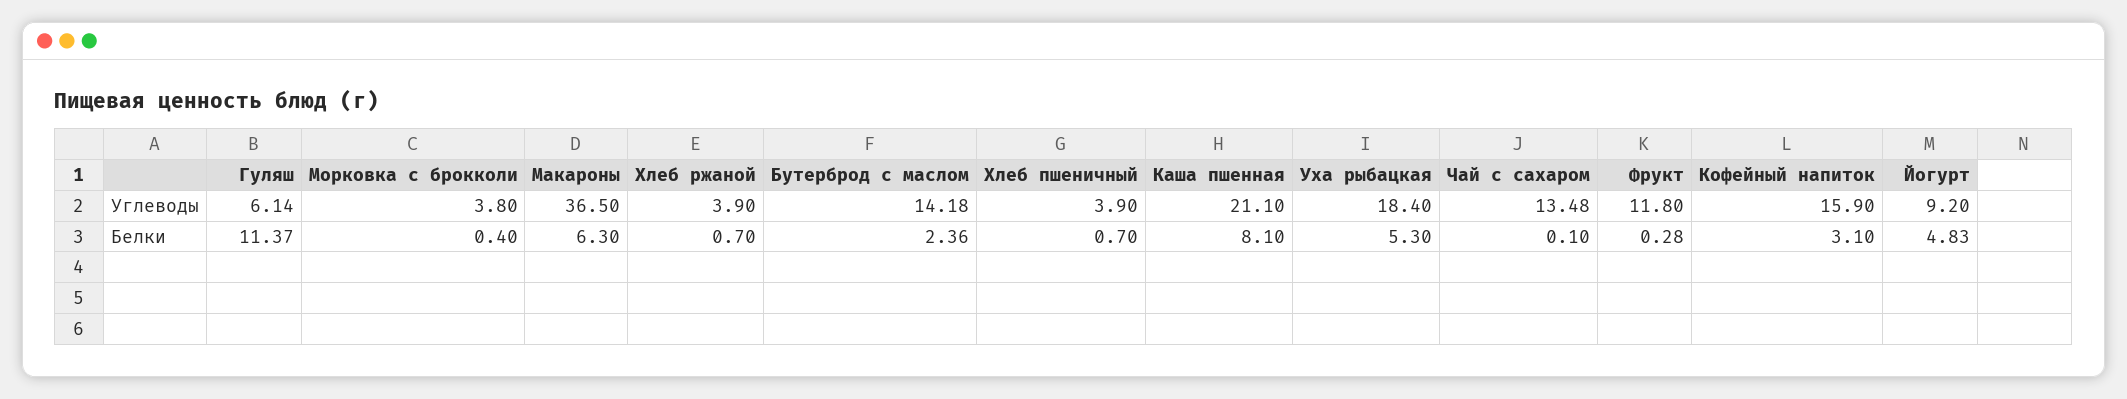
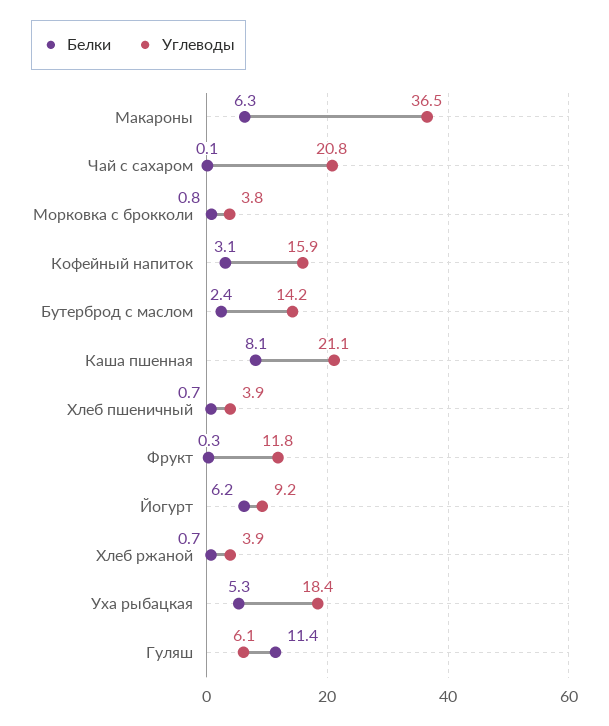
  {
    "Углеводы": {
      "Гуляш": 6.14,
      "Морковка с брокколи": 3.8,
      "Макароны": 36.5,
      "Хлеб ржаной": 3.9,
      "Бутерброд с маслом": 14.18,
      "Хлеб пшеничный": 3.9,
      "Каша пшенная": 21.1,
      "Уха рыбацкая": 18.4,
-     "Чай с сахаром": 13.48,
+     "Чай с сахаром": 20.8,
      "Фрукт": 11.8,
      "Кофейный напиток": 15.9,
      "Йогурт": 9.2
    },
    "Белки": {
      "Гуляш": 11.37,
-     "Морковка с брокколи": 0.4,
+     "Морковка с брокколи": 0.8,
      "Макароны": 6.3,
      "Хлеб ржаной": 0.7,
      "Бутерброд с маслом": 2.36,
      "Хлеб пшеничный": 0.7,
      "Каша пшенная": 8.1,
      "Уха рыбацкая": 5.3,
      "Чай с сахаром": 0.1,
      "Фрукт": 0.28,
      "Кофейный напиток": 3.1,
-     "Йогурт": 4.83
+     "Йогурт": 6.2
    }
  }

